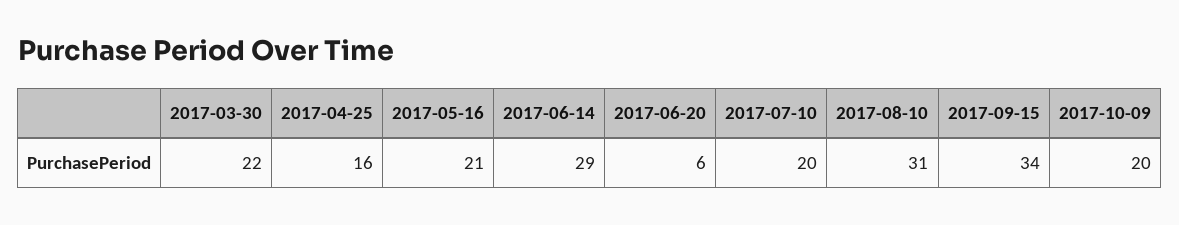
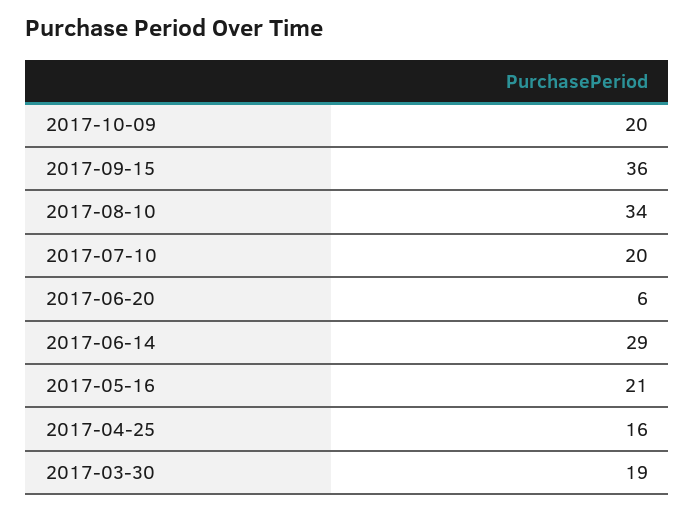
  {
-   "2017-03-30": 22,
+   "2017-03-30": 19,
    "2017-04-25": 16,
    "2017-05-16": 21,
    "2017-06-14": 29,
    "2017-06-20": 6,
    "2017-07-10": 20,
-   "2017-08-10": 31,
+   "2017-08-10": 34,
-   "2017-09-15": 34,
+   "2017-09-15": 36,
    "2017-10-09": 20
  }

